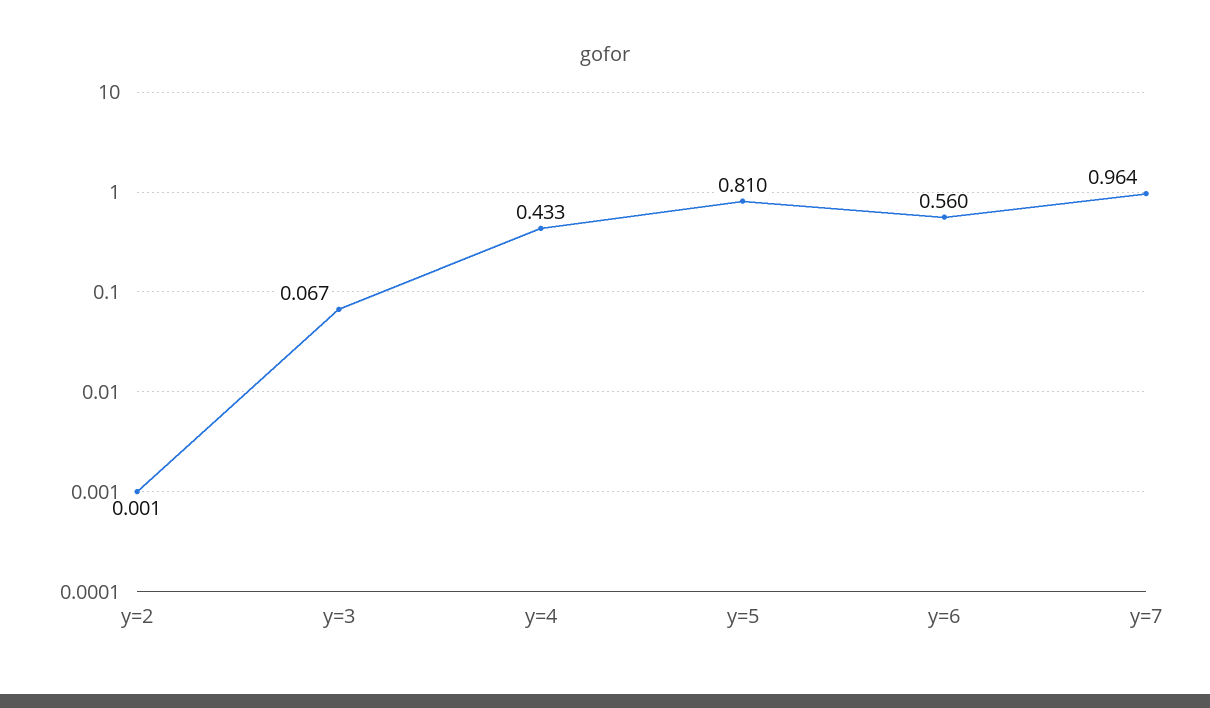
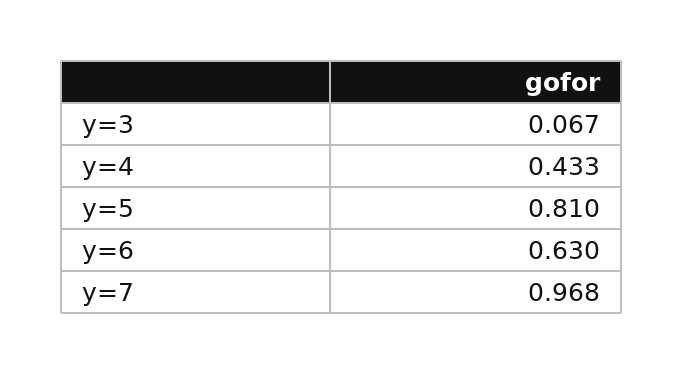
  {
-   "y=2": 0.001,
    "y=3": 0.067,
    "y=4": 0.433,
    "y=5": 0.81,
-   "y=6": 0.56,
+   "y=6": 0.63,
-   "y=7": 0.964
+   "y=7": 0.968
  }

